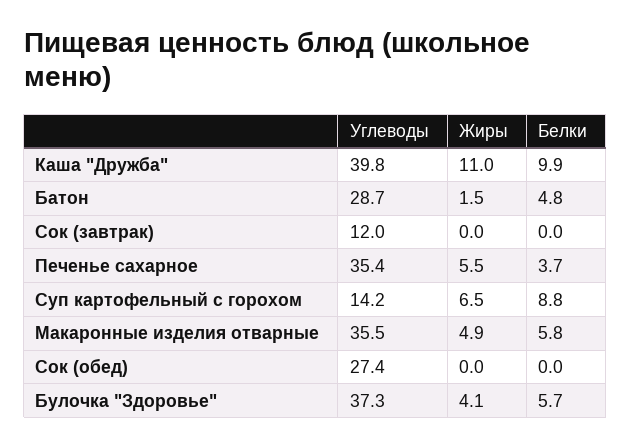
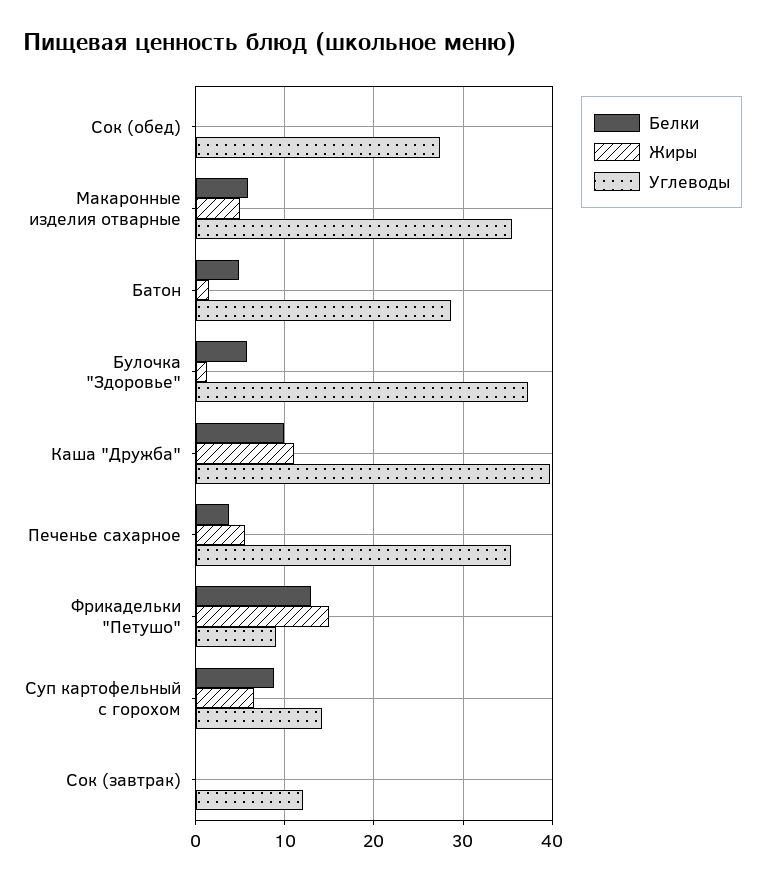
  {
    "Углеводы": {
      "Каша \"Дружба\"": 39.8,
      "Батон": 28.7,
      "Сок (завтрак)": 12,
      "Печенье сахарное": 35.4,
      "Суп картофельный с горохом": 14.2,
      "Макаронные изделия отварные": 35.5,
      "Сок (обед)": 27.4,
-     "Булочка \"Здоровье\"": 37.3
+     "Булочка \"Здоровье\"": 37.3,
+     "Фрикадельки \"Петушо\"": 9
    },
    "Жиры": {
      "Каша \"Дружба\"": 11,
      "Батон": 1.5,
      "Сок (завтрак)": 0,
      "Печенье сахарное": 5.5,
      "Суп картофельный с горохом": 6.5,
      "Макаронные изделия отварные": 4.9,
      "Сок (обед)": 0,
-     "Булочка \"Здоровье\"": 4.1
+     "Булочка \"Здоровье\"": 1,
+     "Фрикадельки \"Петушо\"": 15
    },
    "Белки": {
      "Каша \"Дружба\"": 9.9,
      "Батон": 4.8,
      "Сок (завтрак)": 0,
      "Печенье сахарное": 3.7,
      "Суп картофельный с горохом": 8.8,
      "Макаронные изделия отварные": 5.8,
      "Сок (обед)": 0,
-     "Булочка \"Здоровье\"": 5.7
+     "Булочка \"Здоровье\"": 5.7,
+     "Фрикадельки \"Петушо\"": 13
    }
  }

